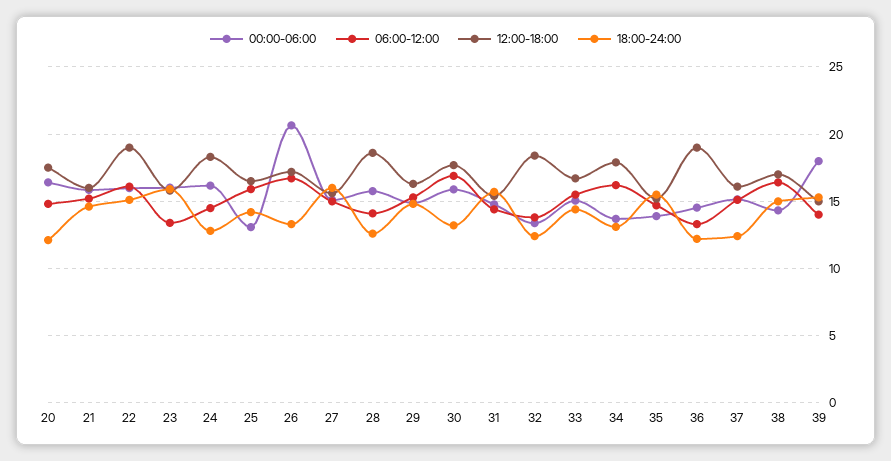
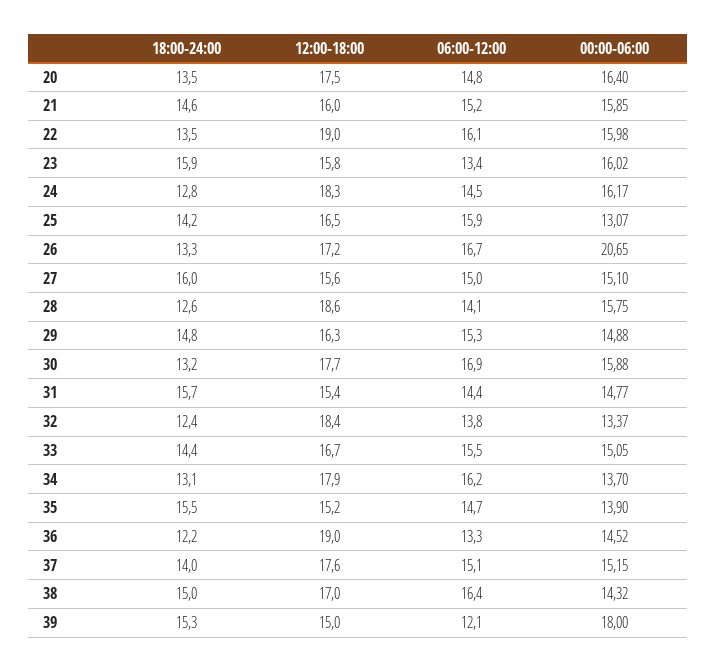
  {
    "00:00-06:00": {
      "20": 16.4,
      "21": 15.85,
      "22": 15.98,
      "23": 16.02,
      "24": 16.17,
      "25": 13.07,
      "26": 20.65,
      "27": 15.1,
      "28": 15.75,
      "29": 14.88,
      "30": 15.88,
      "31": 14.77,
      "32": 13.37,
      "33": 15.05,
      "34": 13.7,
      "35": 13.9,
      "36": 14.52,
      "37": 15.15,
      "38": 14.32,
      "39": 18
    },
    "06:00-12:00": {
      "20": 14.8,
      "21": 15.2,
      "22": 16.1,
      "23": 13.4,
      "24": 14.5,
      "25": 15.9,
      "26": 16.7,
      "27": 15,
      "28": 14.1,
      "29": 15.3,
      "30": 16.9,
      "31": 14.4,
      "32": 13.8,
      "33": 15.5,
      "34": 16.2,
      "35": 14.7,
      "36": 13.3,
      "37": 15.1,
      "38": 16.4,
-     "39": 14
+     "39": 12.1
    },
    "12:00-18:00": {
      "20": 17.5,
      "21": 16,
      "22": 19,
      "23": 15.8,
      "24": 18.3,
      "25": 16.5,
      "26": 17.2,
      "27": 15.6,
      "28": 18.6,
      "29": 16.3,
      "30": 17.7,
      "31": 15.4,
      "32": 18.4,
      "33": 16.7,
      "34": 17.9,
      "35": 15.2,
      "36": 19,
-     "37": 16,
+     "37": 17.6,
      "38": 17,
      "39": 15
    },
    "18:00-24:00": {
-     "20": 12,
+     "20": 13.5,
      "21": 14.6,
-     "22": 15,
+     "22": 13.5,
      "23": 15.9,
      "24": 12.8,
      "25": 14.2,
      "26": 13.3,
      "27": 16,
      "28": 12.6,
      "29": 14.8,
      "30": 13.2,
      "31": 15.7,
      "32": 12.4,
      "33": 14.4,
      "34": 13.1,
      "35": 15.5,
      "36": 12.2,
-     "37": 12.5,
+     "37": 14,
      "38": 15,
      "39": 15.3
    }
  }

